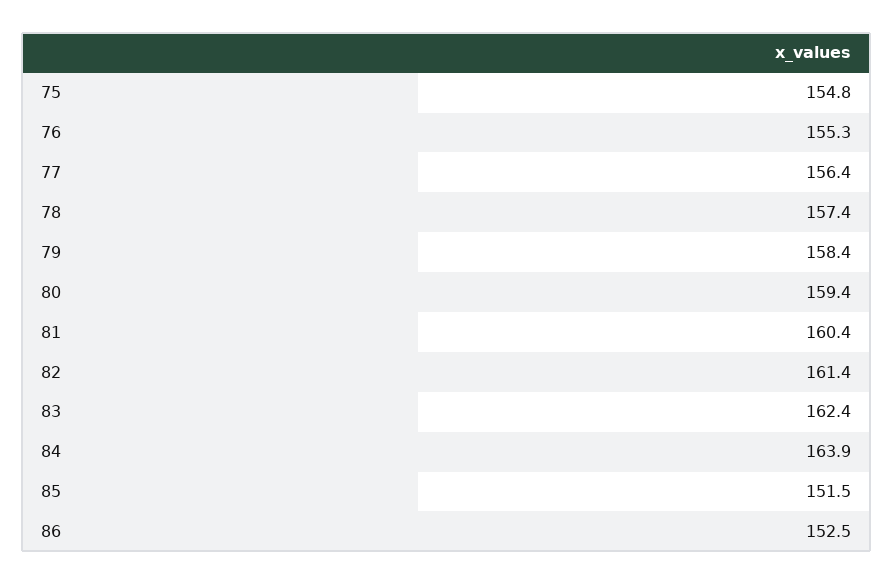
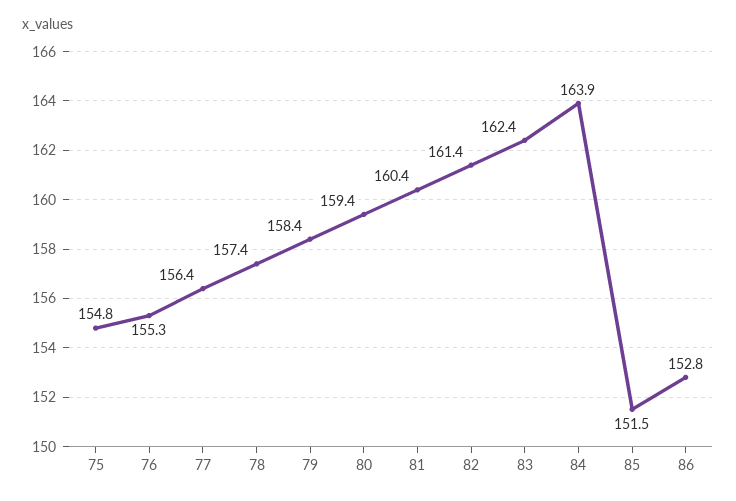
  {
    "75": 154.8,
    "76": 155.3,
    "77": 156.4,
    "78": 157.4,
    "79": 158.4,
    "80": 159.4,
    "81": 160.4,
    "82": 161.4,
    "83": 162.4,
    "84": 163.9,
    "85": 151.5,
-   "86": 152.5
+   "86": 152.8
  }

